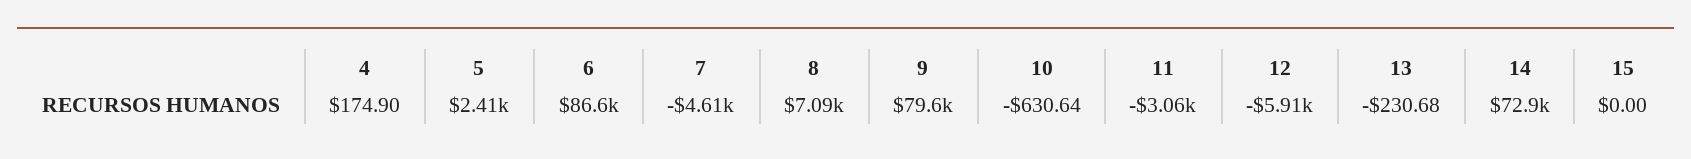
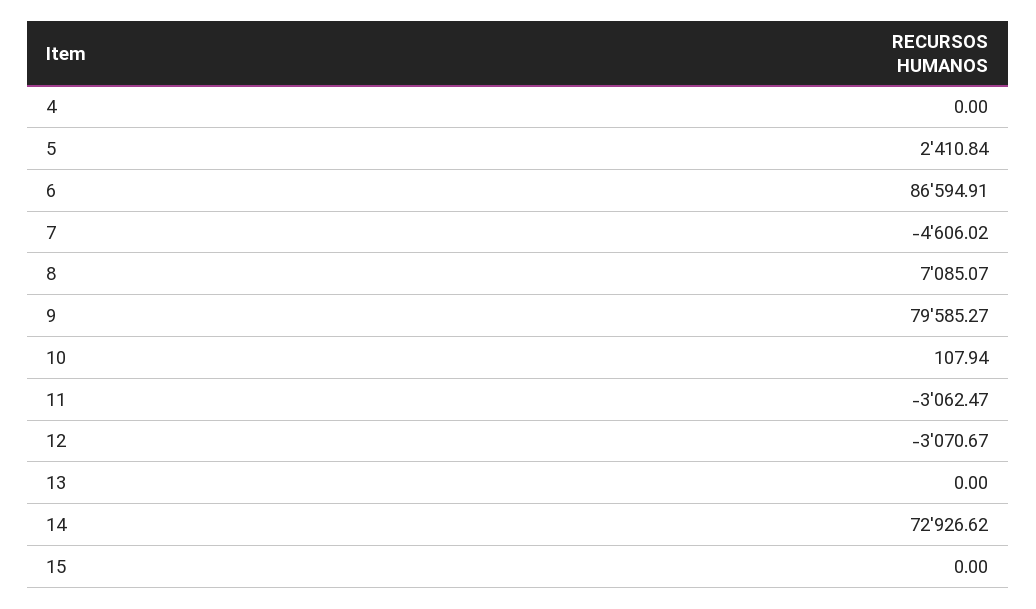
  {
-   "4": 174.9,
+   "4": 0,
    "5": 2410.84,
    "6": 86594.91,
    "7": -4606.02,
    "8": 7085.07,
    "9": 79585.27,
-   "10": -630.64,
+   "10": 107.94,
    "11": -3062.47,
-   "12": -5910,
+   "12": -3070.67,
-   "13": -230.68,
+   "13": 0,
    "14": 72926.62,
    "15": 0
  }

